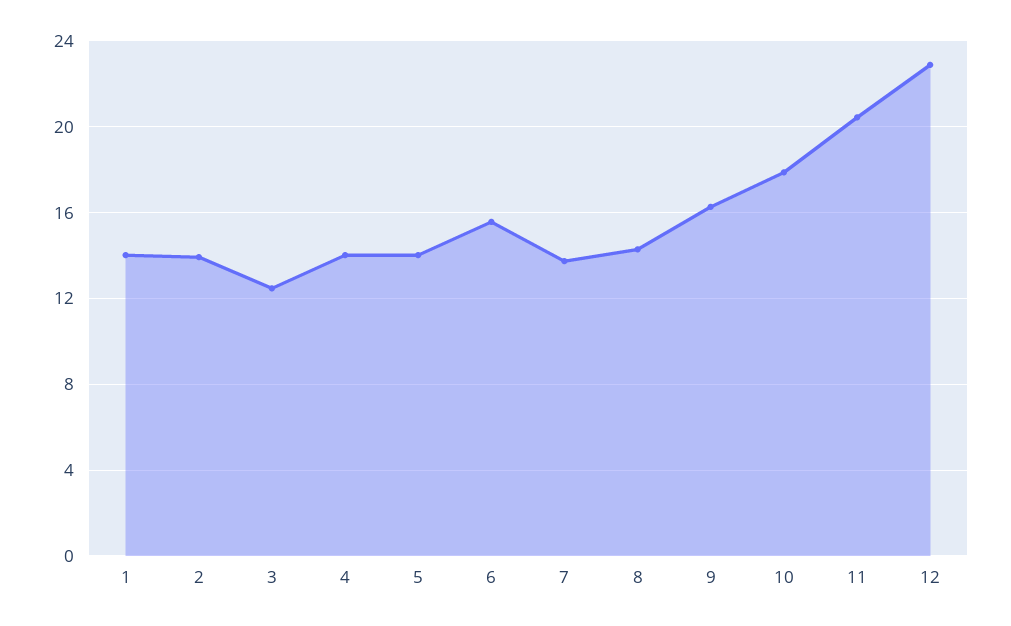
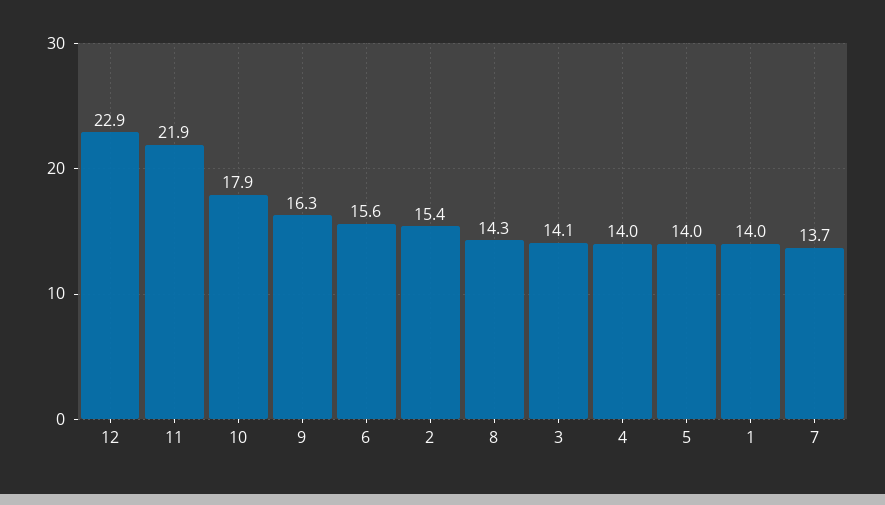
  {
    "1": 14,
-   "2": 14,
+   "2": 15.4,
-   "3": 12.5,
+   "3": 14.1,
    "4": 14,
    "5": 14,
    "6": 15.6,
    "7": 13.7,
    "8": 14.3,
    "9": 16.3,
    "10": 17.9,
-   "11": 20.5,
+   "11": 21.9,
    "12": 22.9
  }

